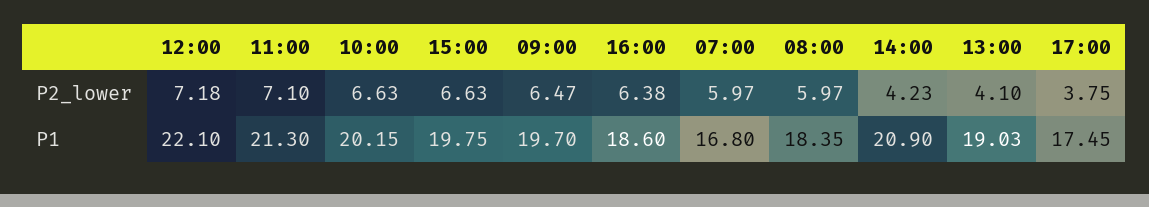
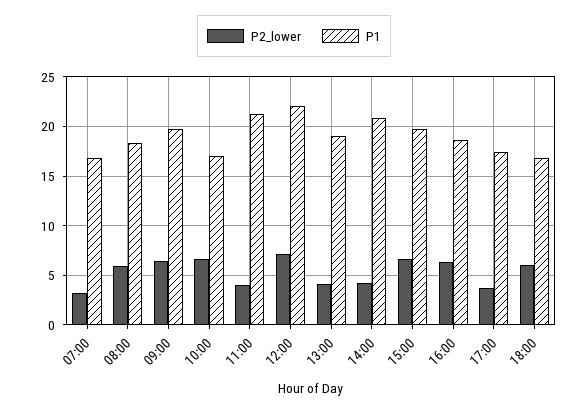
  {
    "P2_lower": {
      "12:00": 7.18,
-     "11:00": 7.1,
+     "11:00": 4,
      "10:00": 6.63,
      "15:00": 6.63,
      "09:00": 6.47,
      "16:00": 6.38,
-     "07:00": 5.97,
+     "07:00": 3,
      "08:00": 5.97,
      "14:00": 4.23,
      "13:00": 4.1,
-     "17:00": 3.75
+     "17:00": 3.75,
+     "18:00": 6
    },
    "P1": {
      "12:00": 22.1,
      "11:00": 21.3,
-     "10:00": 20.15,
+     "10:00": 17,
      "15:00": 19.75,
      "09:00": 19.7,
      "16:00": 18.6,
      "07:00": 16.8,
      "08:00": 18.35,
      "14:00": 20.9,
      "13:00": 19.03,
-     "17:00": 17.45
+     "17:00": 17.45,
+     "18:00": 17
    }
  }

